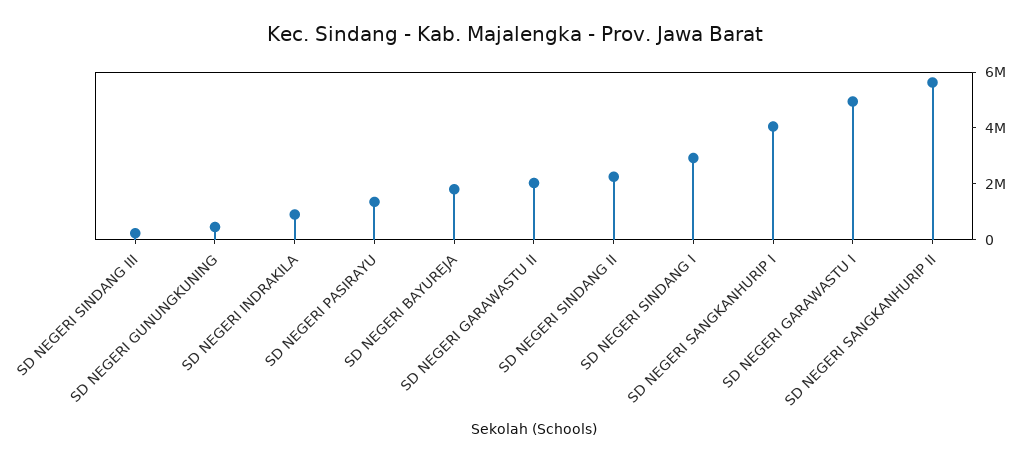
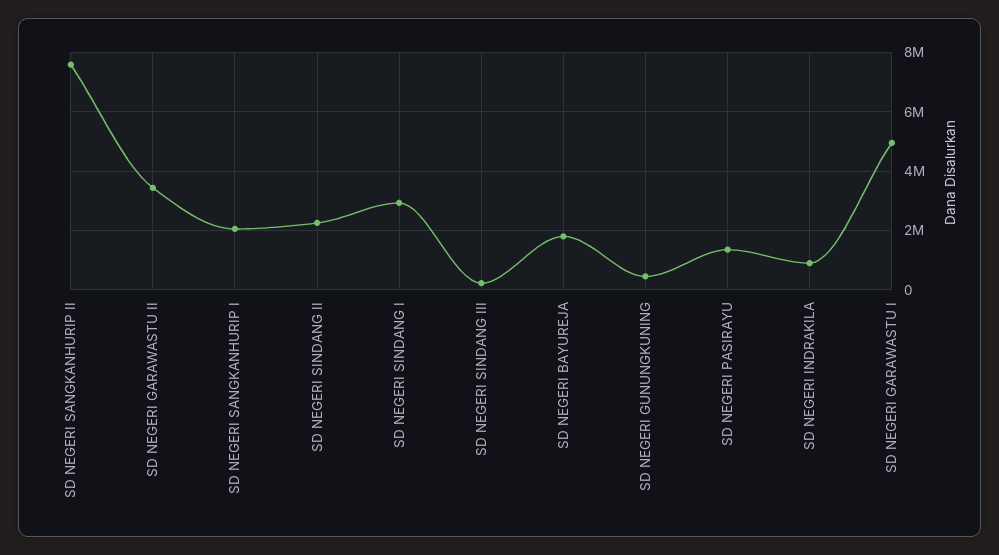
  {
    "SD NEGERI SINDANG III": 250000,
    "SD NEGERI GUNUNGKUNING": 500000,
    "SD NEGERI INDRAKILA": 1000000,
    "SD NEGERI PASIRAYU": 1250000,
    "SD NEGERI BAYUREJA": 1750000,
-   "SD NEGERI GARAWASTU II": 2000000,
+   "SD NEGERI GARAWASTU II": 3500000,
    "SD NEGERI SINDANG II": 2250000,
    "SD NEGERI SINDANG I": 3000000,
-   "SD NEGERI SANGKANHURIP I": 4000000,
+   "SD NEGERI SANGKANHURIP I": 2000000,
    "SD NEGERI GARAWASTU I": 5000000,
-   "SD NEGERI SANGKANHURIP II": 5500000
+   "SD NEGERI SANGKANHURIP II": 7500000
  }

